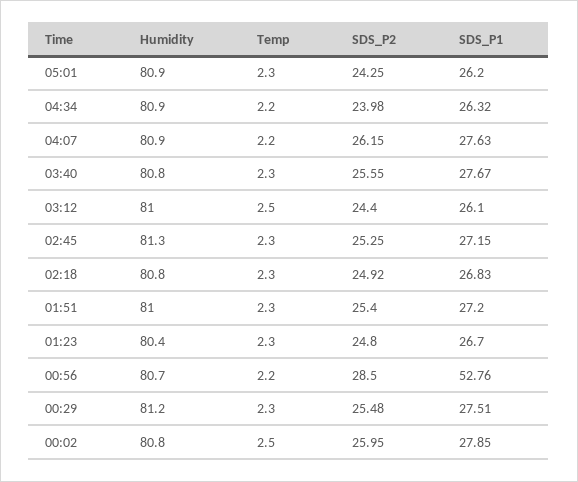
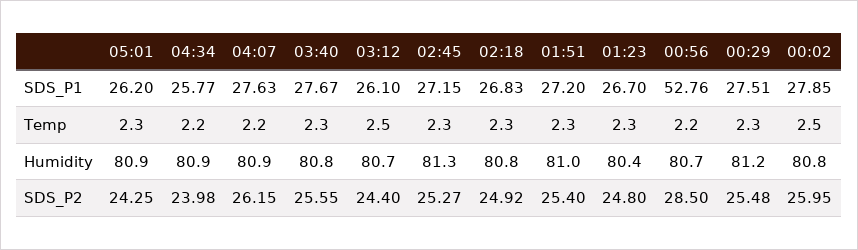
  {
    "Humidity": {
      "05:01": 80.9,
      "04:34": 80.9,
      "04:07": 80.9,
      "03:40": 80.8,
-     "03:12": 81,
+     "03:12": 80.7,
      "02:45": 81.3,
      "02:18": 80.8,
      "01:51": 81,
      "01:23": 80.4,
      "00:56": 80.7,
      "00:29": 81.2,
      "00:02": 80.8
    },
    "Temp": {
      "05:01": 2.3,
      "04:34": 2.2,
      "04:07": 2.2,
      "03:40": 2.3,
      "03:12": 2.5,
      "02:45": 2.3,
      "02:18": 2.3,
      "01:51": 2.3,
      "01:23": 2.3,
      "00:56": 2.2,
      "00:29": 2.3,
      "00:02": 2.5
    },
    "SDS_P2": {
      "05:01": 24.25,
      "04:34": 23.98,
      "04:07": 26.15,
      "03:40": 25.55,
      "03:12": 24.4,
-     "02:45": 25.25,
+     "02:45": 25.27,
      "02:18": 24.92,
      "01:51": 25.4,
      "01:23": 24.8,
      "00:56": 28.5,
      "00:29": 25.48,
      "00:02": 25.95
    },
    "SDS_P1": {
      "05:01": 26.2,
-     "04:34": 26.32,
+     "04:34": 25.77,
      "04:07": 27.63,
      "03:40": 27.67,
      "03:12": 26.1,
      "02:45": 27.15,
      "02:18": 26.83,
      "01:51": 27.2,
      "01:23": 26.7,
      "00:56": 52.76,
      "00:29": 27.51,
      "00:02": 27.85
    }
  }

